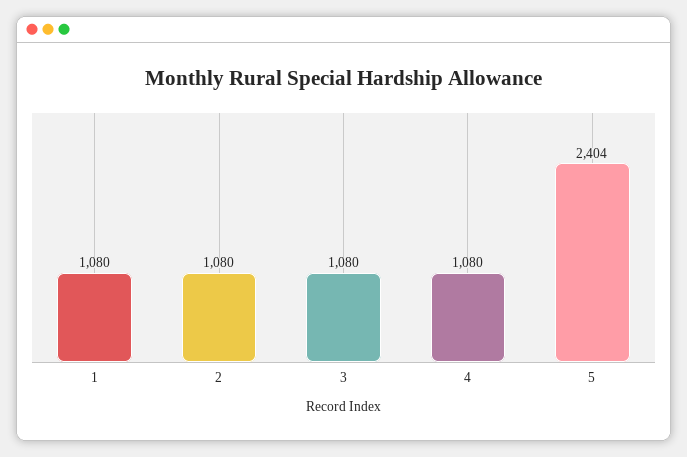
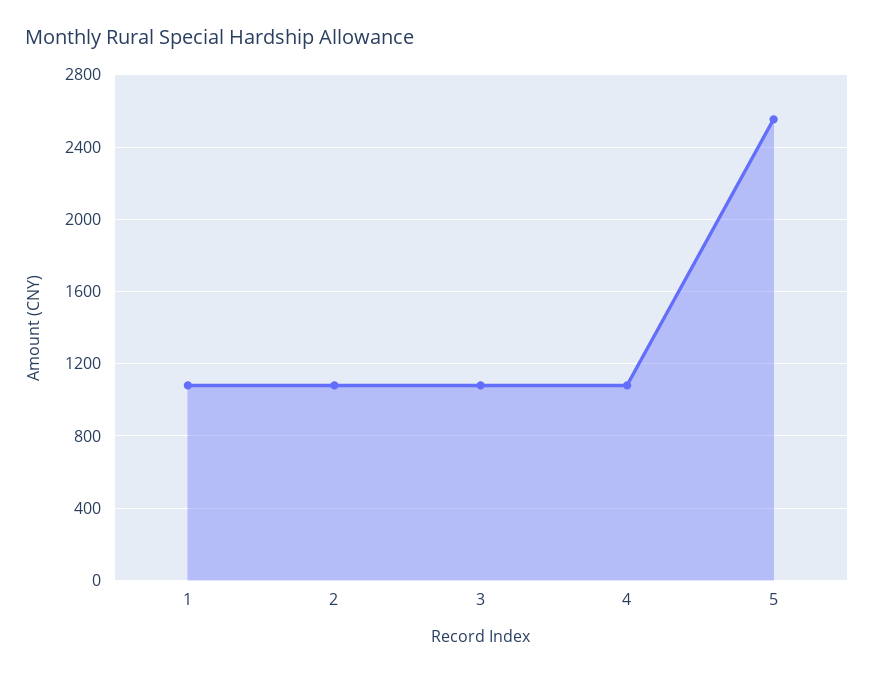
  {
    "1": 1080,
    "2": 1080,
    "3": 1080,
    "4": 1080,
-   "5": 2404
+   "5": 2550
  }

